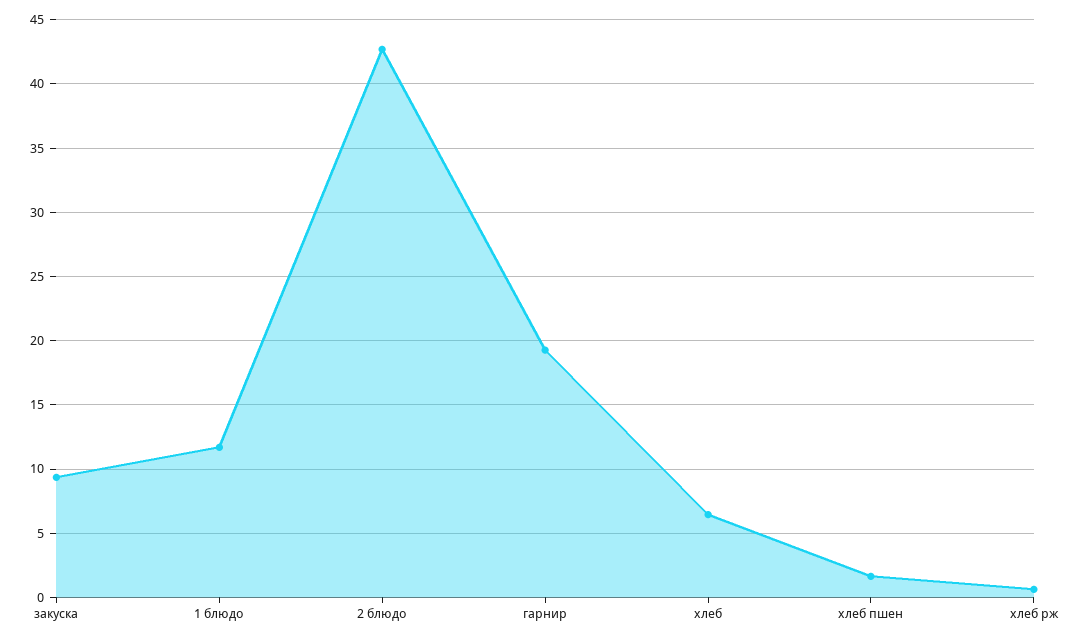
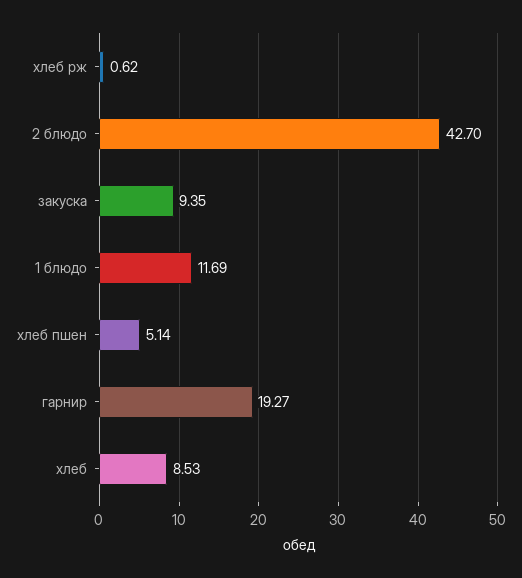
  {
    "закуска": 9.35,
    "1 блюдо": 11.69,
    "2 блюдо": 42.7,
    "гарнир": 19.27,
-   "хлеб": 6.5,
+   "хлеб": 8.53,
-   "хлеб пшен": 1.5,
+   "хлеб пшен": 5.14,
    "хлеб рж": 0.62
  }

